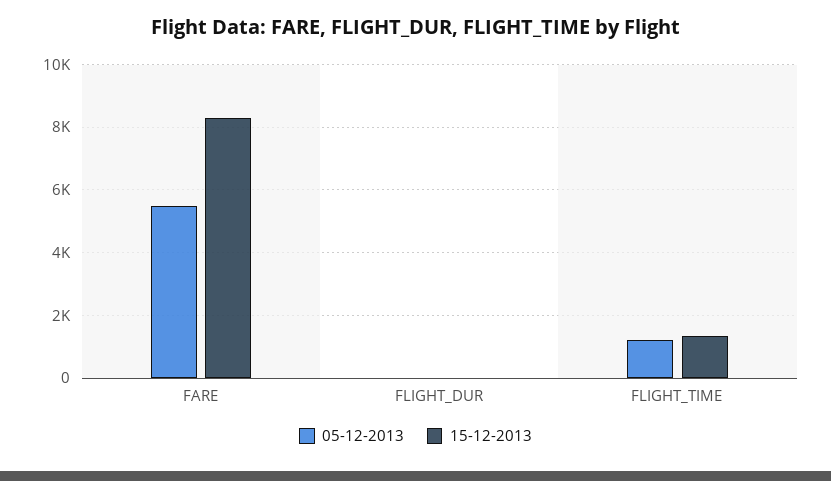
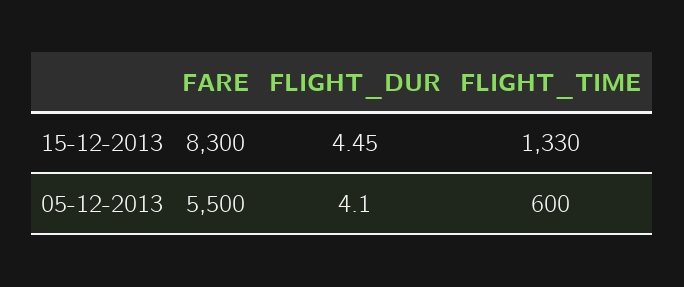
  {
    "05-12-2013": {
      "FARE": 5500,
      "FLIGHT_DUR": 4.1,
-     "FLIGHT_TIME": 1200
+     "FLIGHT_TIME": 600
    },
    "15-12-2013": {
      "FARE": 8300,
      "FLIGHT_DUR": 4.45,
      "FLIGHT_TIME": 1330
    }
  }

